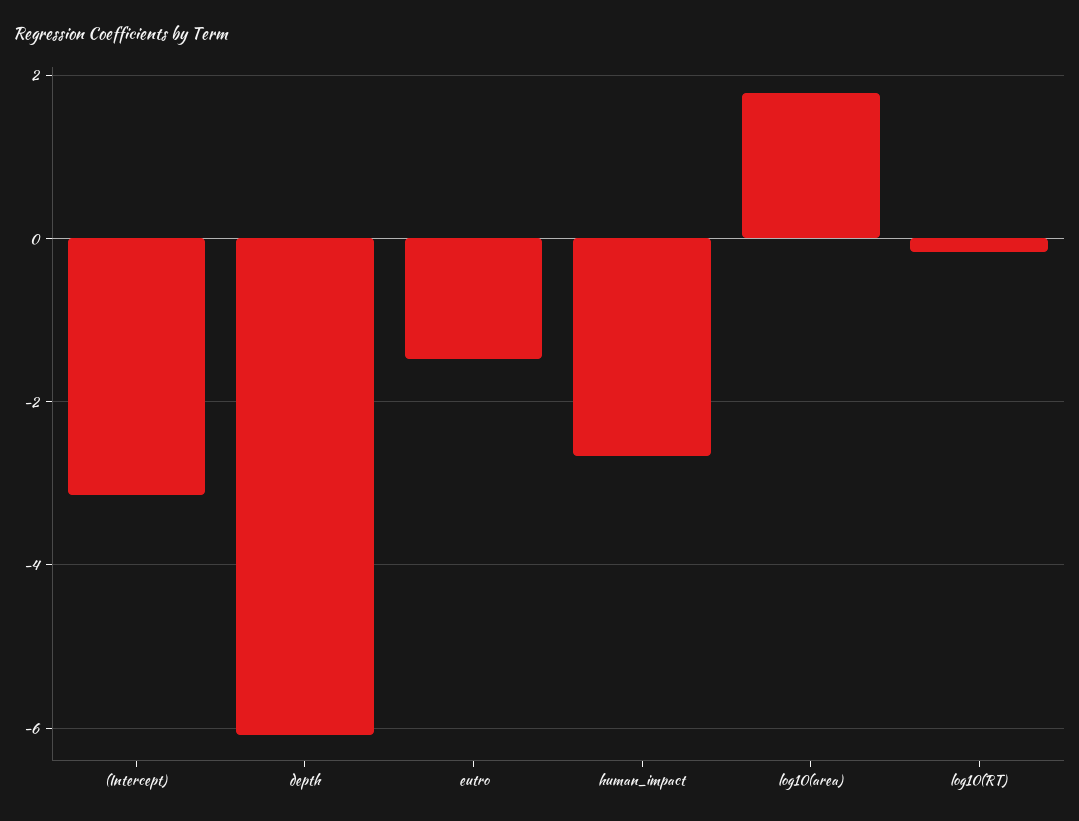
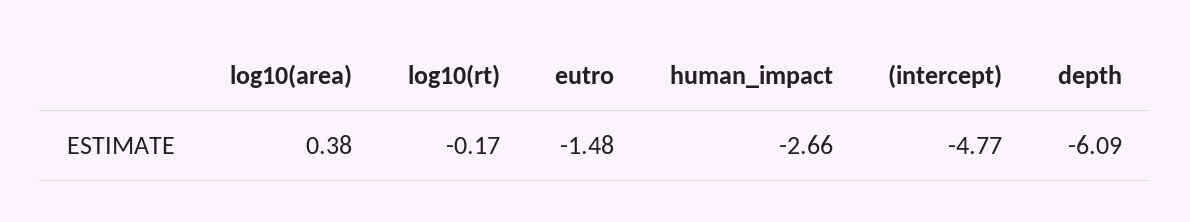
  {
-   "(Intercept)": -3.2,
+   "(Intercept)": -4.77,
    "depth": -6.09,
    "eutro": -1.48,
    "human_impact": -2.66,
-   "log10(area)": 1.8,
+   "log10(area)": 0.38,
    "log10(RT)": -0.17
  }

